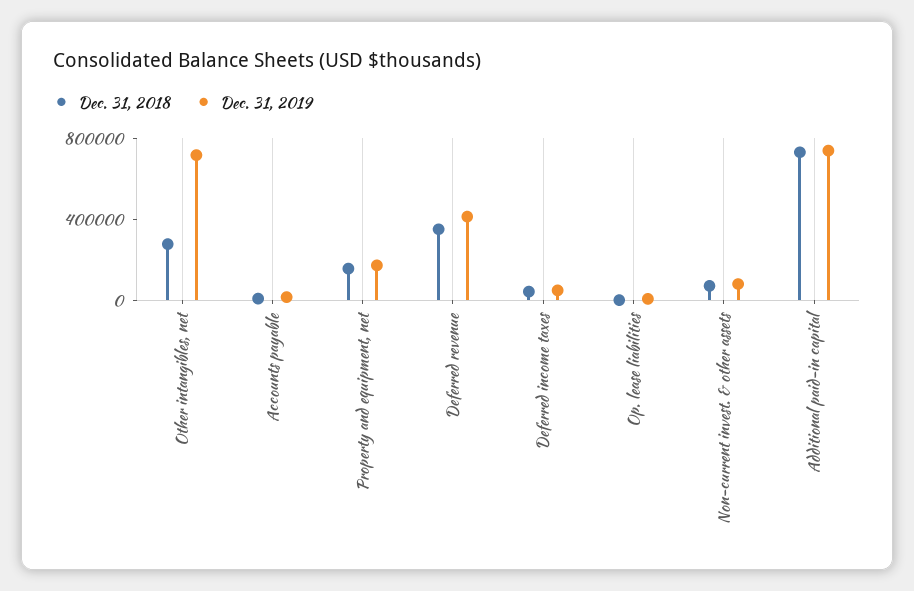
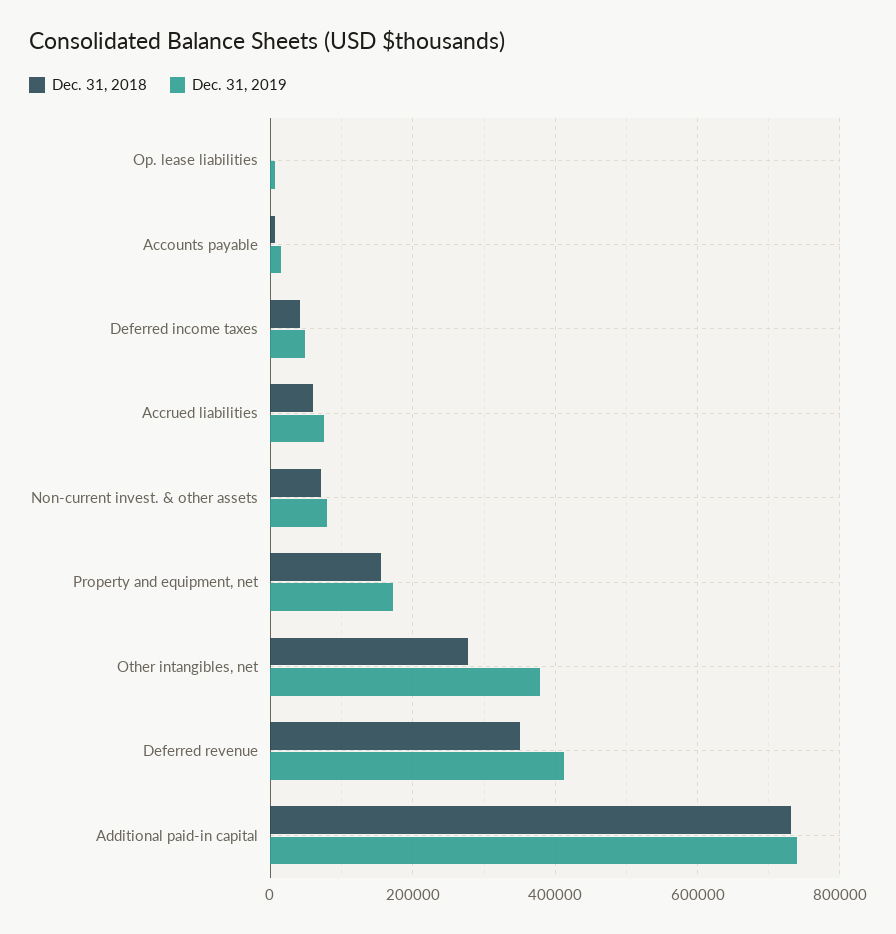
  {
    "Dec. 31, 2018": {
      "Other intangibles, net": 280000,
      "Accounts payable": 0,
      "Property and equipment, net": 160000,
      "Deferred revenue": 360000,
      "Deferred income taxes": 40000,
      "Op. lease liabilities": 0,
      "Non-current invest. & other assets": 80000,
-     "Additional paid-in capital": 740000
+     "Additional paid-in capital": 740000,
+     "Accrued liabilities": 60000
    },
    "Dec. 31, 2019": {
-     "Other intangibles, net": 700000,
+     "Other intangibles, net": 380000,
      "Accounts payable": 20000,
      "Property and equipment, net": 180000,
      "Deferred revenue": 420000,
      "Deferred income taxes": 40000,
      "Op. lease liabilities": 0,
      "Non-current invest. & other assets": 80000,
-     "Additional paid-in capital": 740000
+     "Additional paid-in capital": 740000,
+     "Accrued liabilities": 80000
    }
  }

